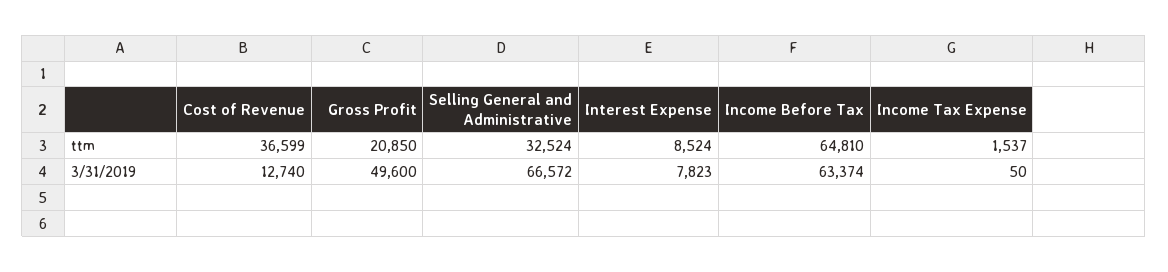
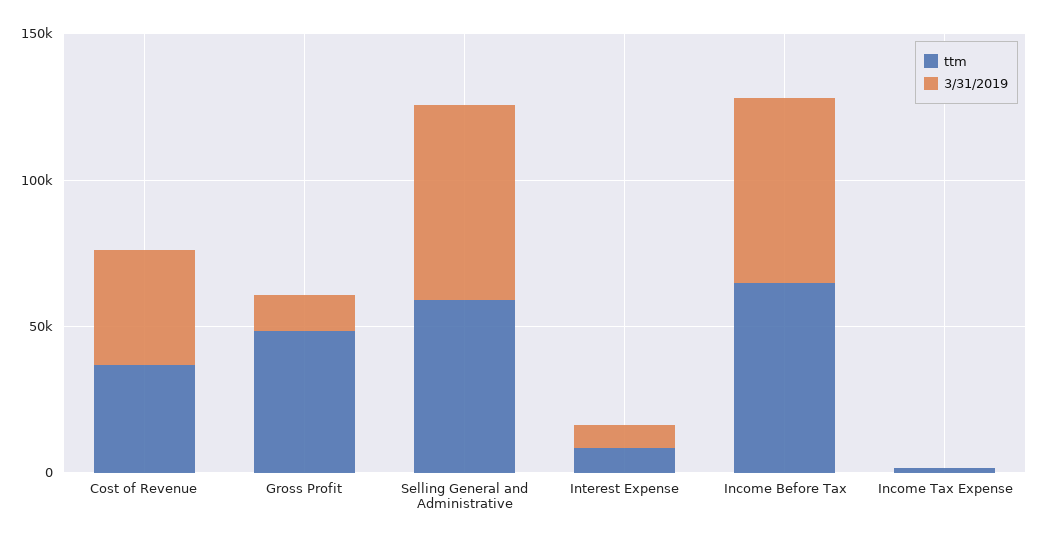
  {
    "ttm": {
      "Cost of Revenue": 36599,
-     "Gross Profit": 20850,
+     "Gross Profit": 50000,
-     "Selling General and Administrative": 32524,
+     "Selling General and Administrative": 60000,
      "Interest Expense": 8524,
      "Income Before Tax": 64810,
      "Income Tax Expense": 1537
    },
    "3/31/2019": {
-     "Cost of Revenue": 12740,
+     "Cost of Revenue": 40000,
-     "Gross Profit": 49600,
+     "Gross Profit": 10000,
      "Selling General and Administrative": 66572,
      "Interest Expense": 7823,
      "Income Before Tax": 63374,
      "Income Tax Expense": 50
    }
  }

